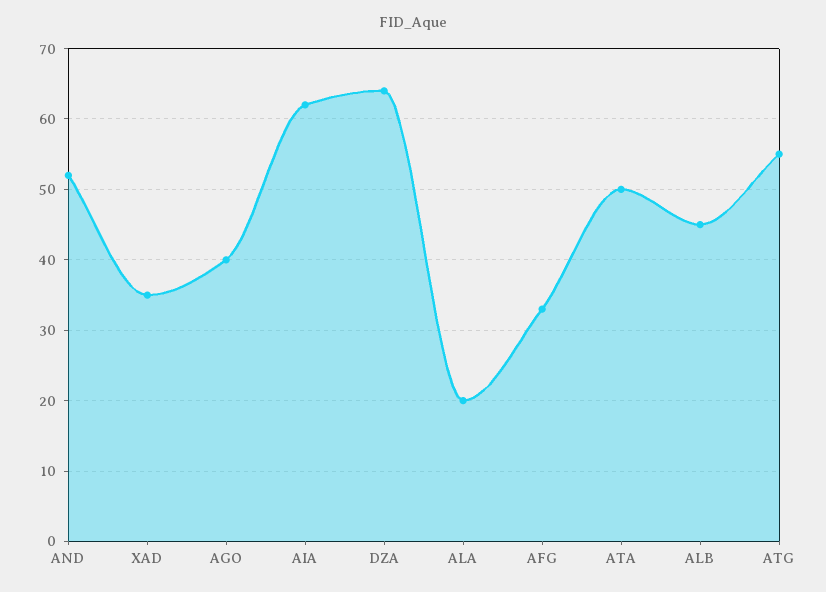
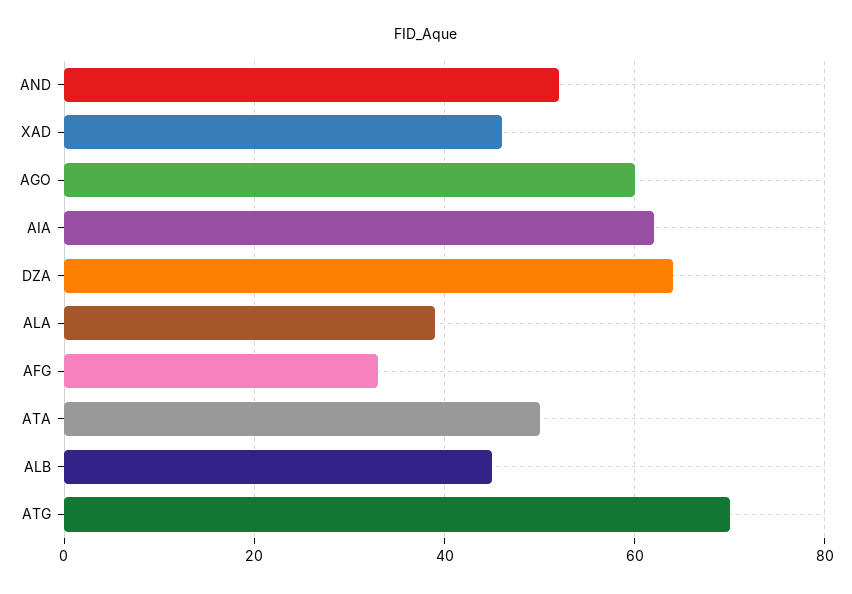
  {
    "AND": 52,
-   "XAD": 35,
+   "XAD": 45,
-   "AGO": 40,
+   "AGO": 60,
    "AIA": 62,
    "DZA": 64,
-   "ALA": 20,
+   "ALA": 40,
    "AFG": 33,
    "ATA": 50,
    "ALB": 45,
-   "ATG": 55
+   "ATG": 70
  }

